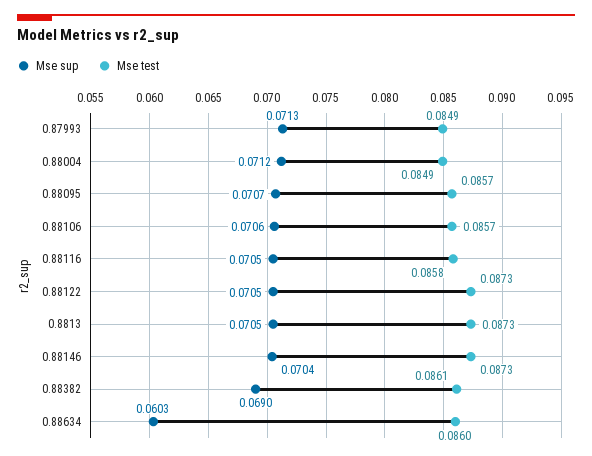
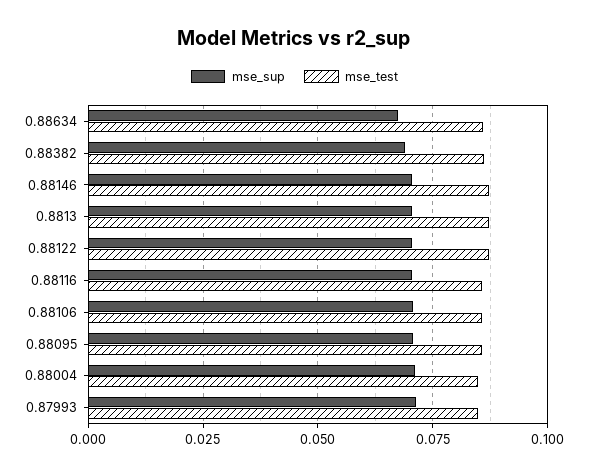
  {
    "Mse sup": {
      "0.87993": 0.0713,
      "0.88004": 0.0712,
      "0.88095": 0.0707,
      "0.88106": 0.0706,
      "0.88116": 0.0705,
      "0.88122": 0.0705,
      "0.8813": 0.0705,
      "0.88146": 0.0704,
      "0.88382": 0.069,
-     "0.88634": 0.0603
+     "0.88634": 0.0675
    },
    "Mse test": {
      "0.87993": 0.0849,
      "0.88004": 0.0849,
      "0.88095": 0.0857,
      "0.88106": 0.0857,
      "0.88116": 0.0858,
      "0.88122": 0.0873,
      "0.8813": 0.0873,
      "0.88146": 0.0873,
      "0.88382": 0.0861,
      "0.88634": 0.086
    }
  }

